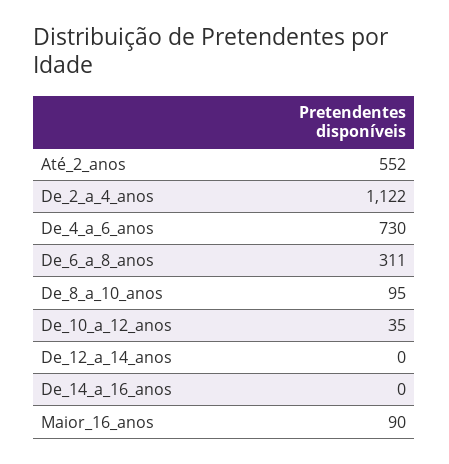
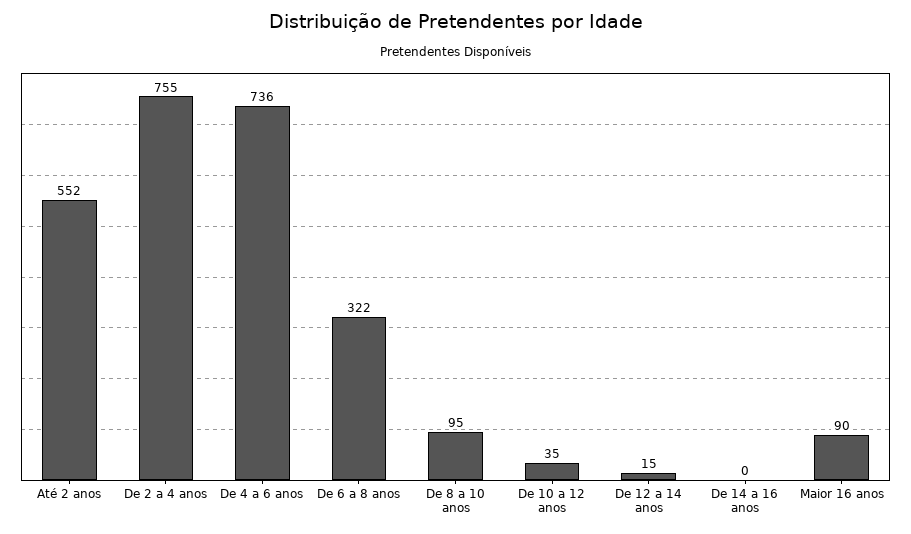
  {
    "Até_2_anos": 552,
-   "De_2_a_4_anos": 1122,
+   "De_2_a_4_anos": 755,
-   "De_4_a_6_anos": 730,
+   "De_4_a_6_anos": 736,
-   "De_6_a_8_anos": 311,
+   "De_6_a_8_anos": 322,
    "De_8_a_10_anos": 95,
    "De_10_a_12_anos": 35,
-   "De_12_a_14_anos": 0,
+   "De_12_a_14_anos": 15,
    "De_14_a_16_anos": 0,
    "Maior_16_anos": 90
  }

